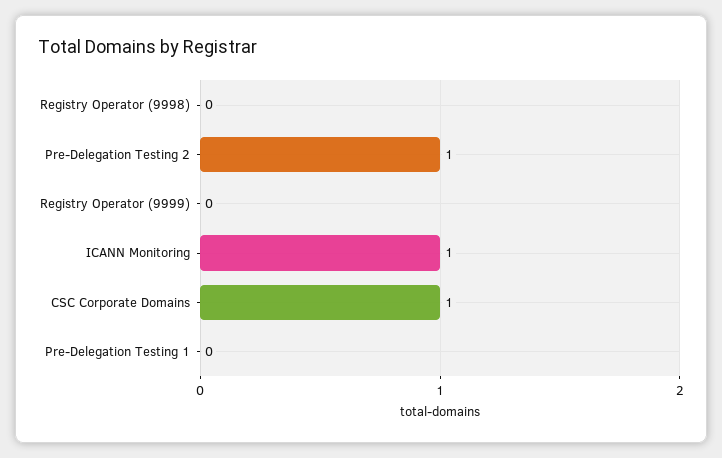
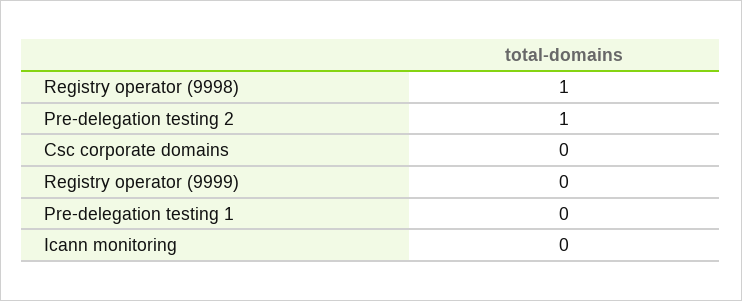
  {
-   "Registry Operator (9998)": 0,
+   "Registry Operator (9998)": 1,
    "Pre-Delegation Testing 2": 1,
    "Registry Operator (9999)": 0,
-   "ICANN Monitoring": 1,
+   "ICANN Monitoring": 0,
-   "CSC Corporate Domains": 1,
+   "CSC Corporate Domains": 0,
    "Pre-Delegation Testing 1": 0
  }

